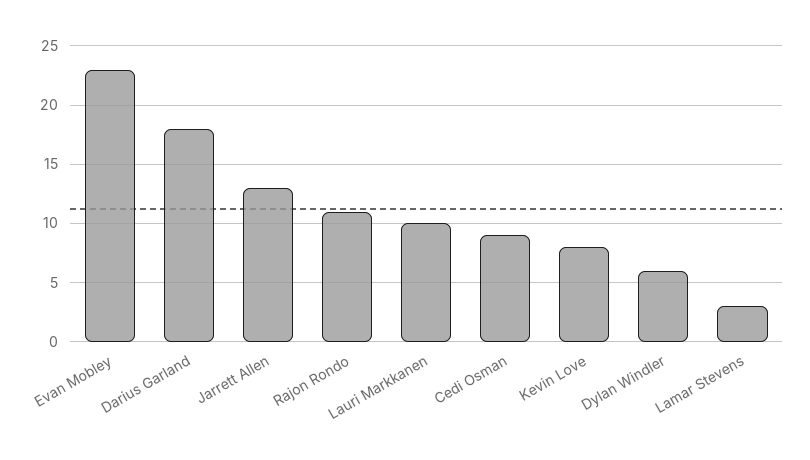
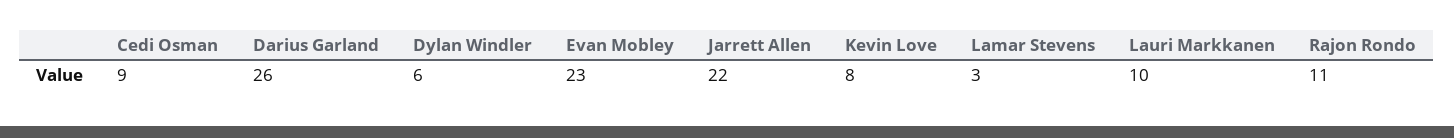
  {
    "Evan Mobley": 23,
-   "Darius Garland": 18,
+   "Darius Garland": 26,
-   "Jarrett Allen": 13,
+   "Jarrett Allen": 22,
    "Rajon Rondo": 11,
    "Lauri Markkanen": 10,
    "Cedi Osman": 9,
    "Kevin Love": 8,
    "Dylan Windler": 6,
    "Lamar Stevens": 3
  }

